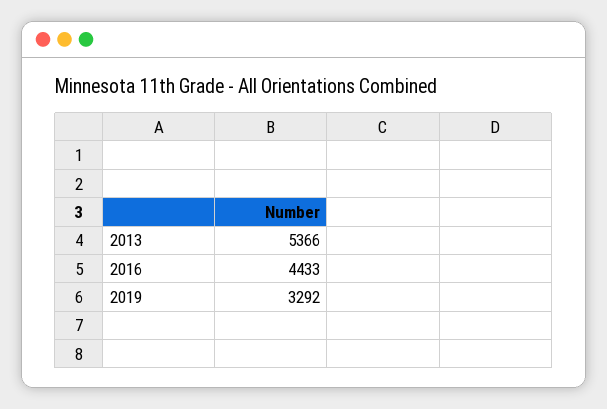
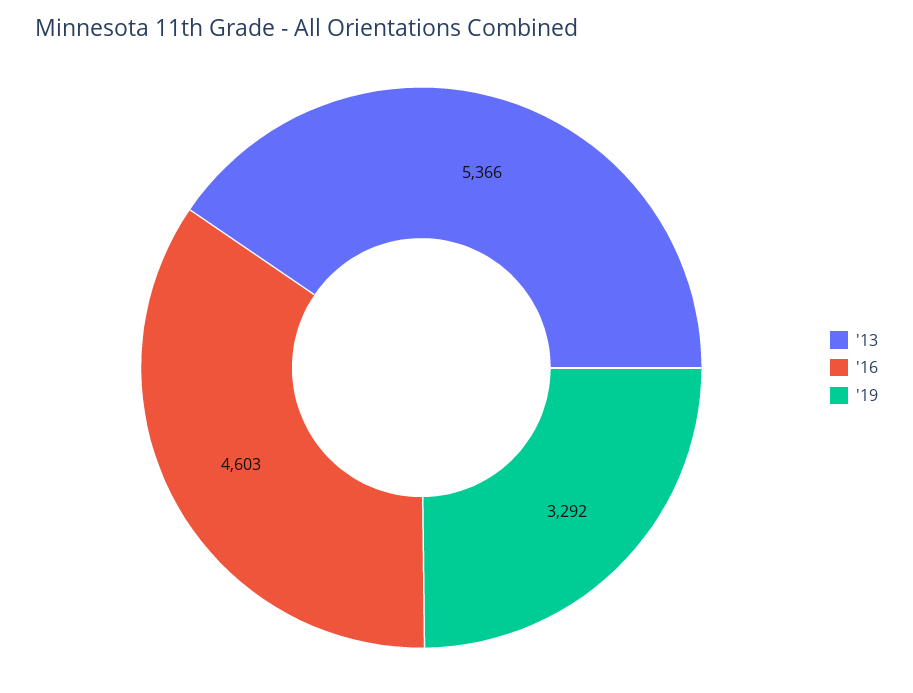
  {
    "2013": 5366,
-   "2016": 4433,
+   "2016": 4603,
    "2019": 3292
  }

